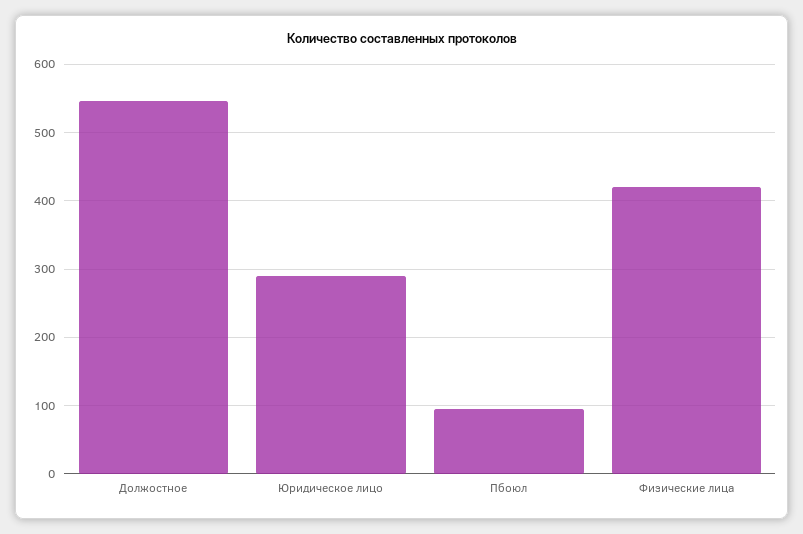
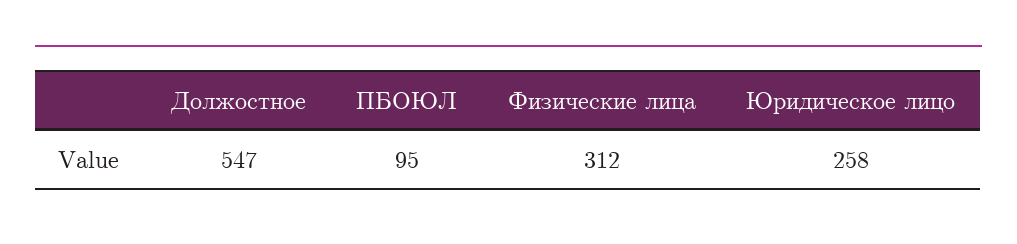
  {
    "Должостное": 547,
-   "Юридическое лицо": 290,
+   "Юридическое лицо": 258,
    "Пбоюл": 95,
-   "Физические лица": 420
+   "Физические лица": 312
  }

